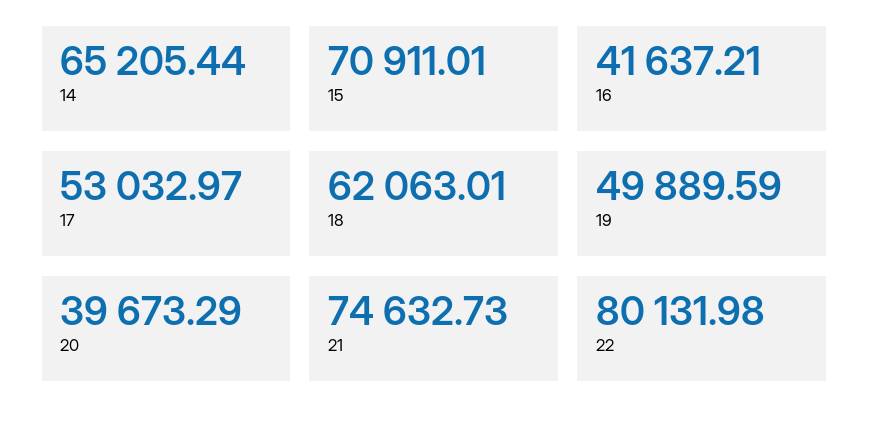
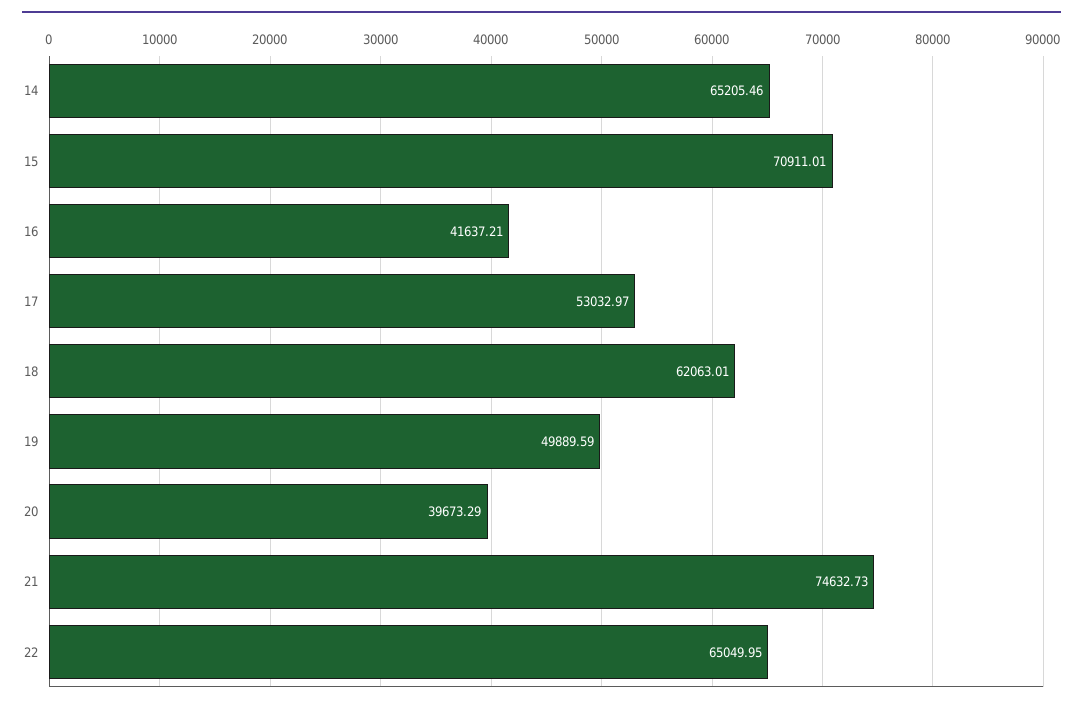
  {
-   "14": 65205.44,
+   "14": 65205.46,
    "15": 70911.01,
    "16": 41637.21,
    "17": 53032.97,
    "18": 62063.01,
    "19": 49889.59,
    "20": 39673.29,
    "21": 74632.73,
-   "22": 80131.98
+   "22": 65049.95
  }

